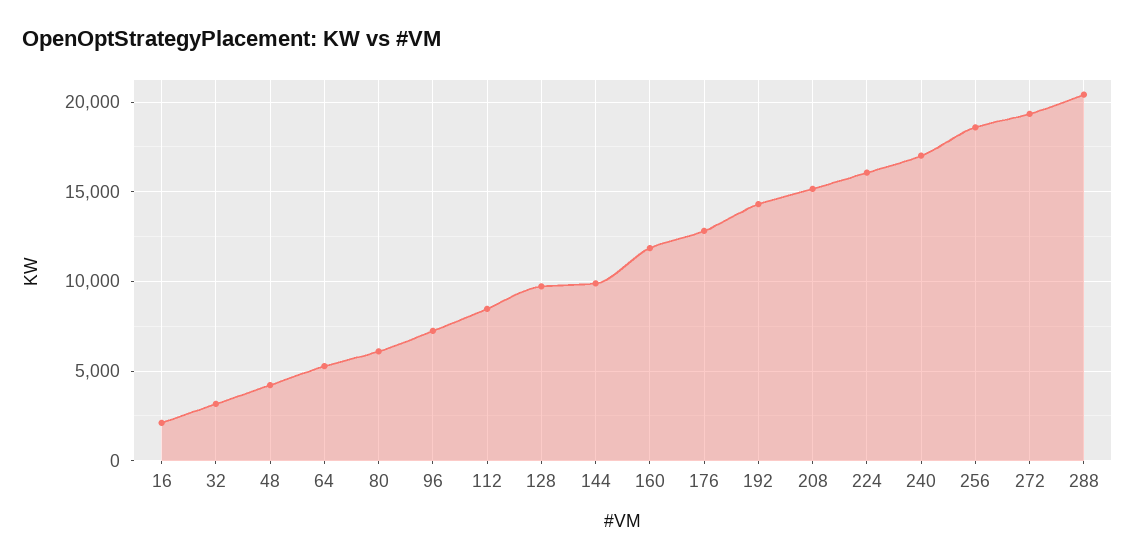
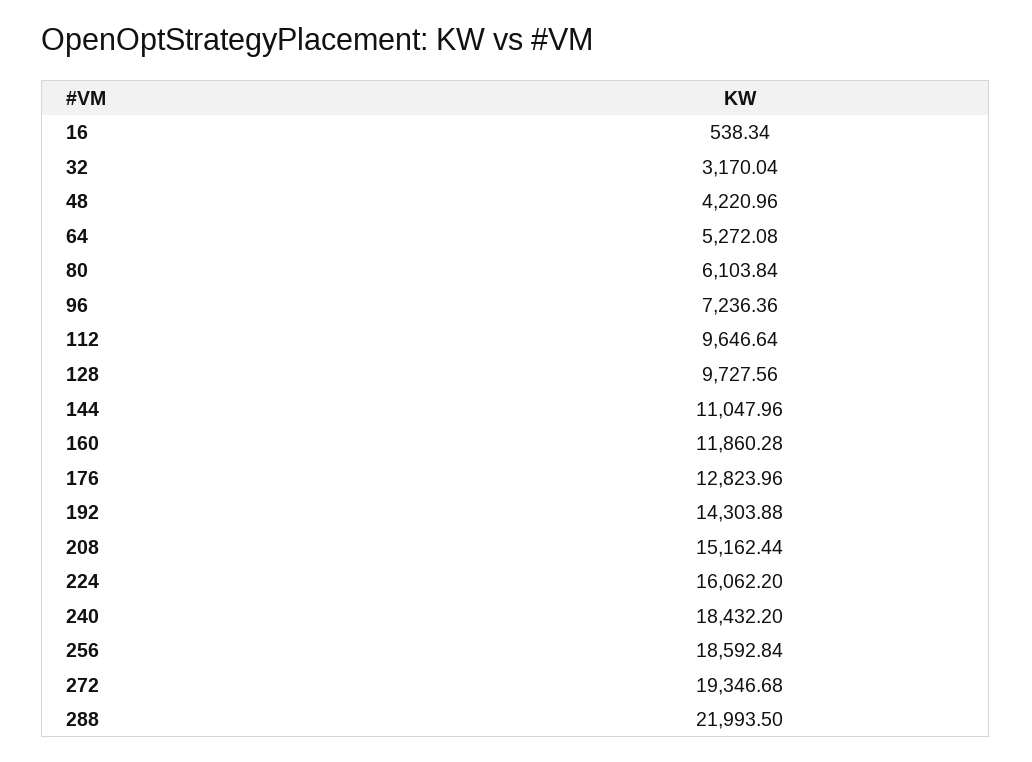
  {
-   "16": 2000,
+   "16": 538.34,
    "32": 3170.04,
    "48": 4220.96,
    "64": 5272.08,
    "80": 6103.84,
    "96": 7236.36,
-   "112": 8500,
+   "112": 9646.64,
    "128": 9727.56,
-   "144": 10000,
+   "144": 11047.96,
    "160": 11860.28,
    "176": 12823.96,
    "192": 14303.88,
    "208": 15162.44,
    "224": 16062.2,
-   "240": 17000,
+   "240": 18432.2,
    "256": 18592.84,
    "272": 19346.68,
-   "288": 20500
+   "288": 21993.5
  }

